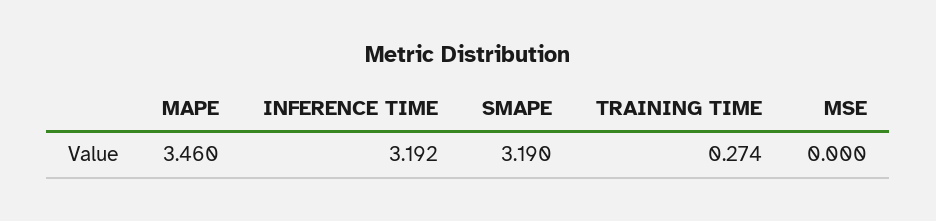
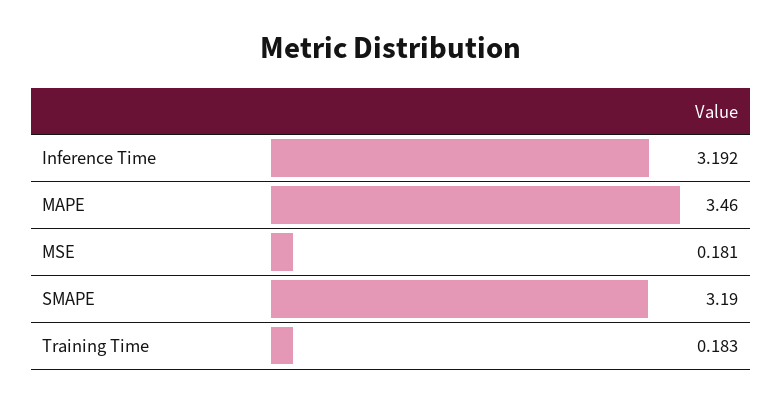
  {
    "MAPE": 3.46,
    "INFERENCE TIME": 3.192,
    "SMAPE": 3.19,
-   "TRAINING TIME": 0.274,
+   "TRAINING TIME": 0.183,
-   "MSE": 0
+   "MSE": 0.181
  }

